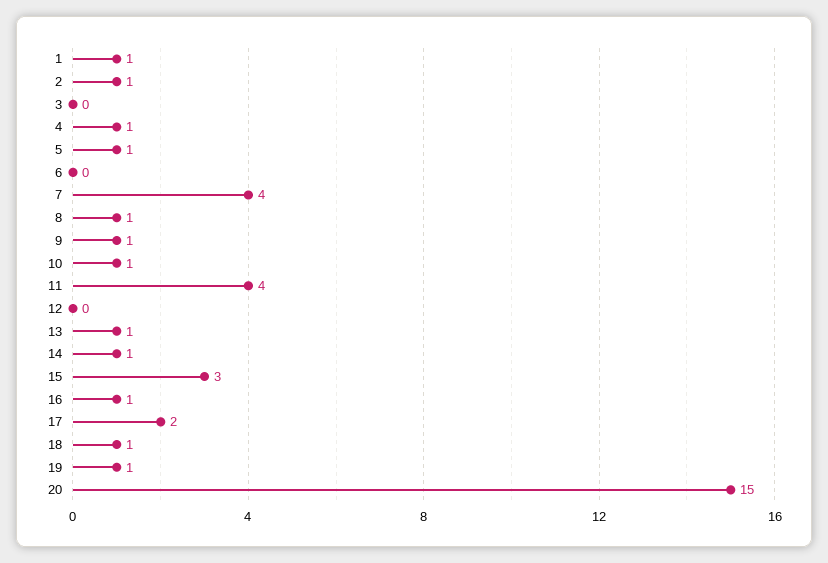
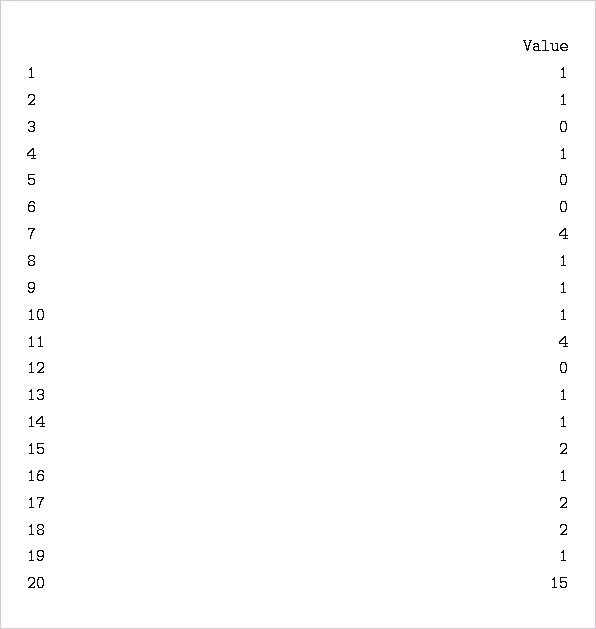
  {
    "1": 1,
    "2": 1,
    "3": 0,
    "4": 1,
-   "5": 1,
+   "5": 0,
    "6": 0,
    "7": 4,
    "8": 1,
    "9": 1,
    "10": 1,
    "11": 4,
    "12": 0,
    "13": 1,
    "14": 1,
-   "15": 3,
+   "15": 2,
    "16": 1,
    "17": 2,
-   "18": 1,
+   "18": 2,
    "19": 1,
    "20": 15
  }

